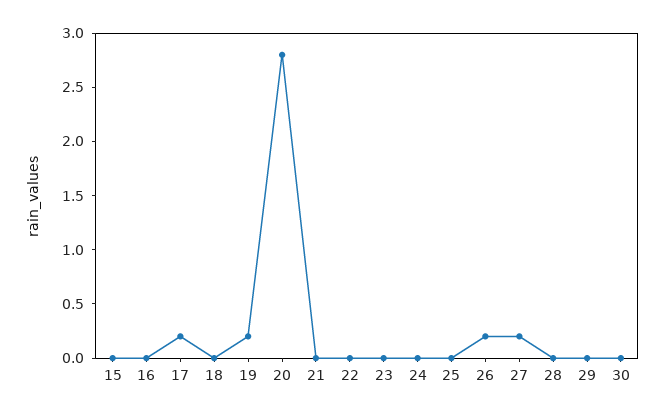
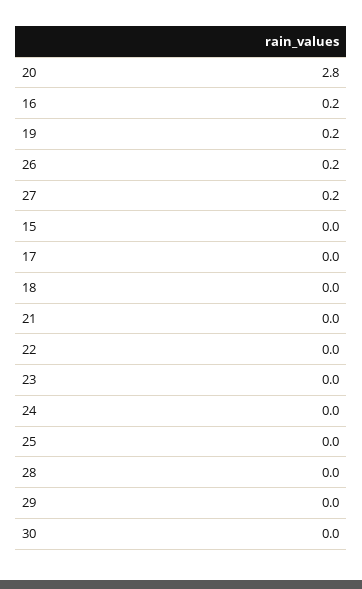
  {
    "15": 0,
-   "16": 0,
+   "16": 0.2,
-   "17": 0.2,
+   "17": 0,
    "18": 0,
    "19": 0.2,
    "20": 2.8,
    "21": 0,
    "22": 0,
    "23": 0,
    "24": 0,
    "25": 0,
    "26": 0.2,
    "27": 0.2,
    "28": 0,
    "29": 0,
    "30": 0
  }

